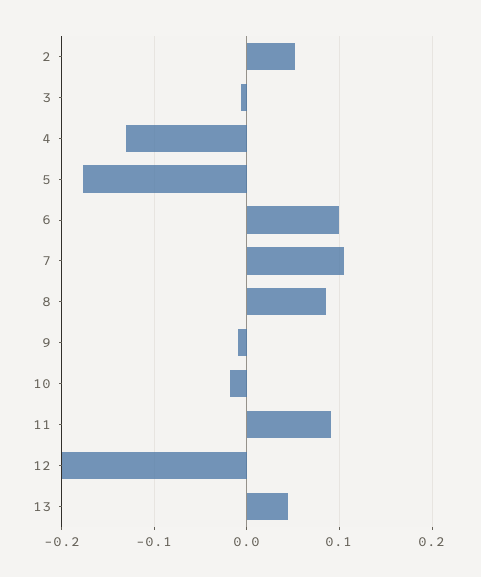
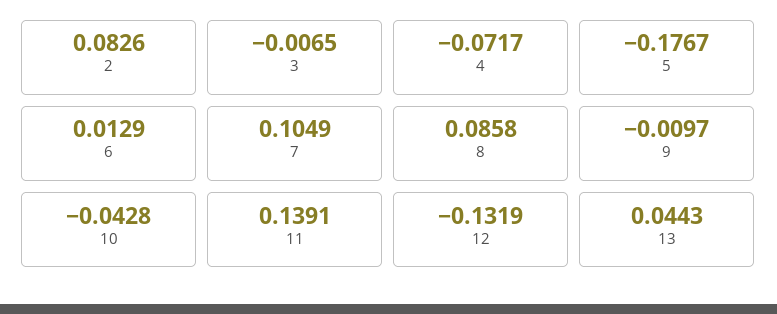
  {
-   "2": 0.05,
+   "2": 0.0826,
    "3": -0.0065,
-   "4": -0.13,
+   "4": -0.0717,
    "5": -0.1767,
-   "6": 0.1,
+   "6": 0.0129,
    "7": 0.1049,
    "8": 0.0858,
    "9": -0.0097,
-   "10": -0.02,
+   "10": -0.0428,
-   "11": 0.09,
+   "11": 0.1391,
-   "12": -0.2,
+   "12": -0.1319,
    "13": 0.0443
  }

